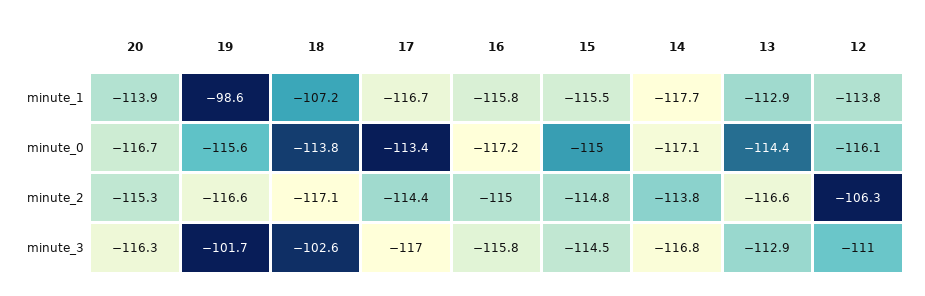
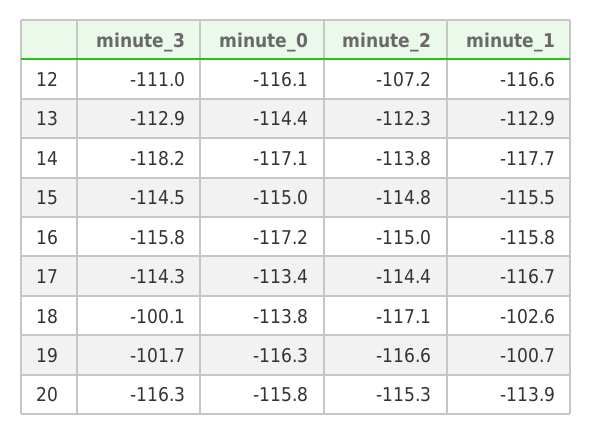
  {
    "20": {
      "minute_1": -113.9,
-     "minute_0": -116.7,
+     "minute_0": -115.8,
      "minute_2": -115.3,
      "minute_3": -116.3
    },
    "19": {
-     "minute_1": -98.6,
+     "minute_1": -100.7,
-     "minute_0": -115.6,
+     "minute_0": -116.3,
      "minute_2": -116.6,
      "minute_3": -101.7
    },
    "18": {
-     "minute_1": -107.2,
+     "minute_1": -102.6,
      "minute_0": -113.8,
      "minute_2": -117.1,
-     "minute_3": -102.6
+     "minute_3": -100.1
    },
    "17": {
      "minute_1": -116.7,
      "minute_0": -113.4,
      "minute_2": -114.4,
-     "minute_3": -117
+     "minute_3": -114.3
    },
    "16": {
      "minute_1": -115.8,
      "minute_0": -117.2,
      "minute_2": -115,
      "minute_3": -115.8
    },
    "15": {
      "minute_1": -115.5,
      "minute_0": -115,
      "minute_2": -114.8,
      "minute_3": -114.5
    },
    "14": {
      "minute_1": -117.7,
      "minute_0": -117.1,
      "minute_2": -113.8,
-     "minute_3": -116.8
+     "minute_3": -118.2
    },
    "13": {
      "minute_1": -112.9,
      "minute_0": -114.4,
-     "minute_2": -116.6,
+     "minute_2": -112.3,
      "minute_3": -112.9
    },
    "12": {
-     "minute_1": -113.8,
+     "minute_1": -116.6,
      "minute_0": -116.1,
-     "minute_2": -106.3,
+     "minute_2": -107.2,
      "minute_3": -111
    }
  }

